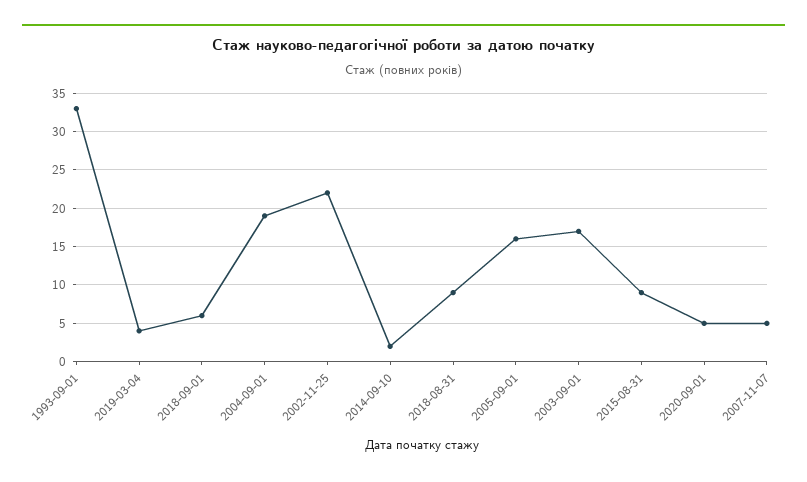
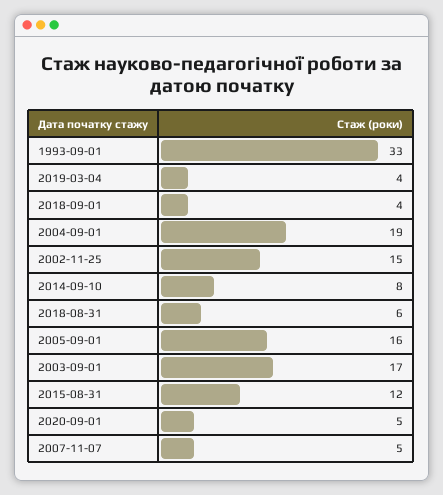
  {
    "1993-09-01": 33,
    "2019-03-04": 4,
-   "2018-09-01": 6,
+   "2018-09-01": 4,
    "2004-09-01": 19,
-   "2002-11-25": 22,
+   "2002-11-25": 15,
-   "2014-09-10": 2,
+   "2014-09-10": 8,
-   "2018-08-31": 9,
+   "2018-08-31": 6,
    "2005-09-01": 16,
    "2003-09-01": 17,
-   "2015-08-31": 9,
+   "2015-08-31": 12,
    "2020-09-01": 5,
    "2007-11-07": 5
  }

